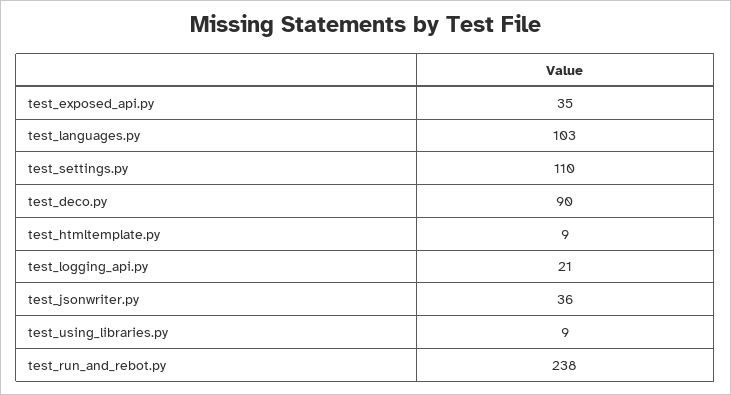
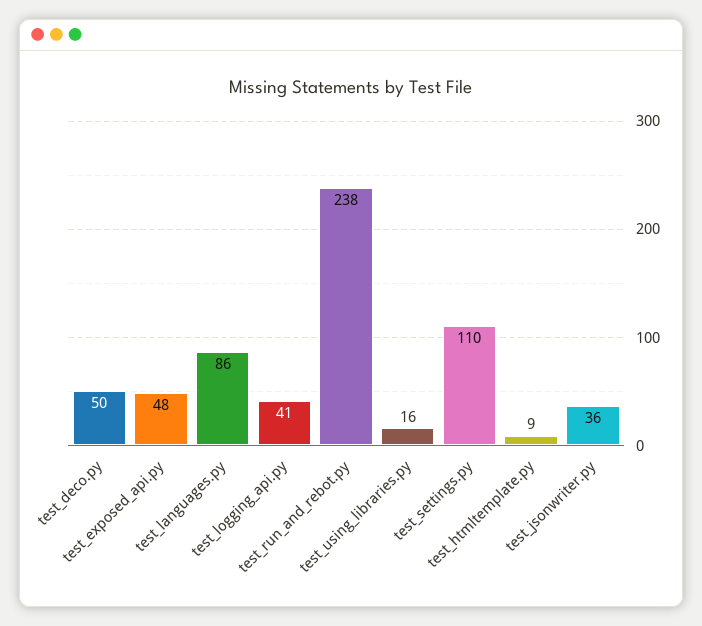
  {
-   "test_exposed_api.py": 35,
+   "test_exposed_api.py": 48,
-   "test_languages.py": 103,
+   "test_languages.py": 86,
    "test_settings.py": 110,
-   "test_deco.py": 90,
+   "test_deco.py": 50,
    "test_htmltemplate.py": 9,
-   "test_logging_api.py": 21,
+   "test_logging_api.py": 41,
    "test_jsonwriter.py": 36,
-   "test_using_libraries.py": 9,
+   "test_using_libraries.py": 16,
    "test_run_and_rebot.py": 238
  }

